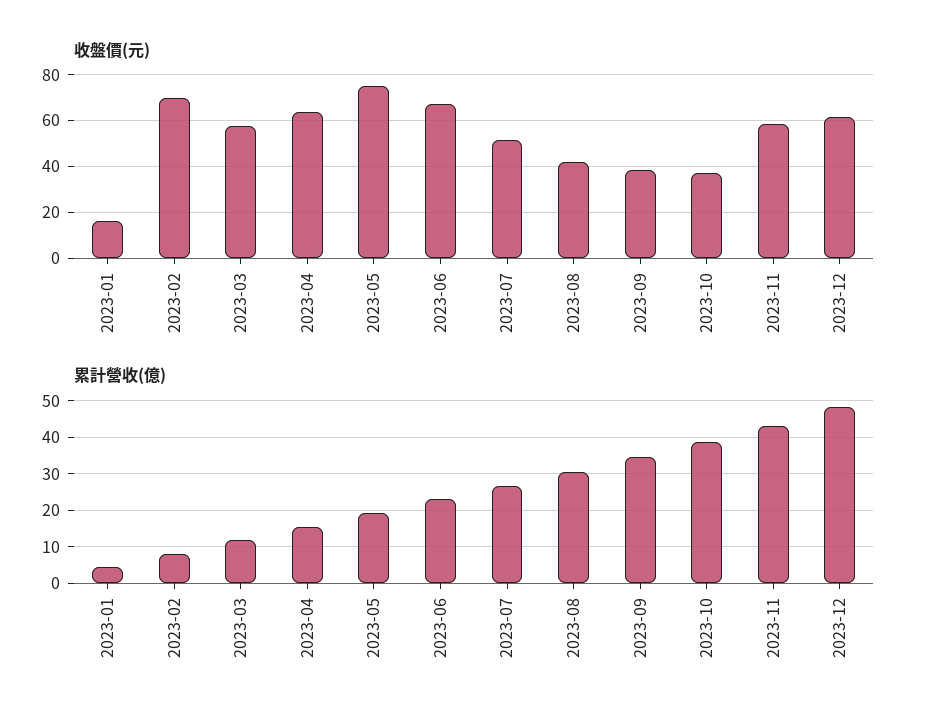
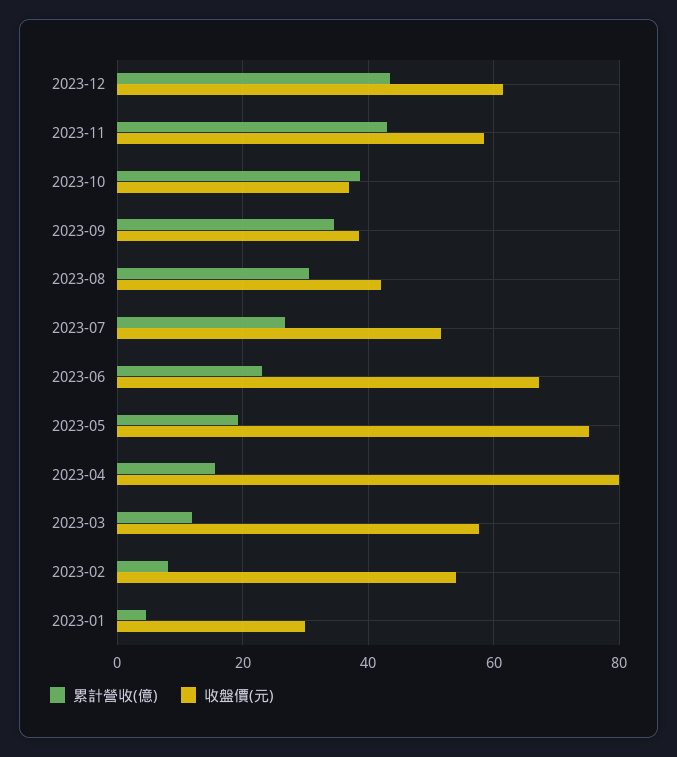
  {
    "收盤價(元)": {
-     "2023-01": 15,
+     "2023-01": 30,
-     "2023-02": 70,
+     "2023-02": 54,
      "2023-03": 58,
-     "2023-04": 65,
+     "2023-04": 80,
      "2023-05": 76,
      "2023-06": 68,
      "2023-07": 52,
      "2023-08": 42,
      "2023-09": 38,
      "2023-10": 38,
      "2023-11": 58,
      "2023-12": 62
    },
    "累計營收(億)": {
      "2023-01": 4,
      "2023-02": 8,
      "2023-03": 12,
      "2023-04": 16,
      "2023-05": 20,
      "2023-06": 24,
      "2023-07": 26,
      "2023-08": 30,
      "2023-09": 34,
      "2023-10": 38,
      "2023-11": 42,
-     "2023-12": 48
+     "2023-12": 44
    }
  }

